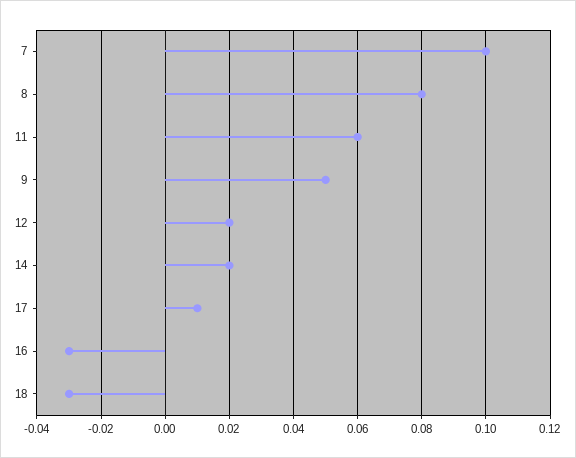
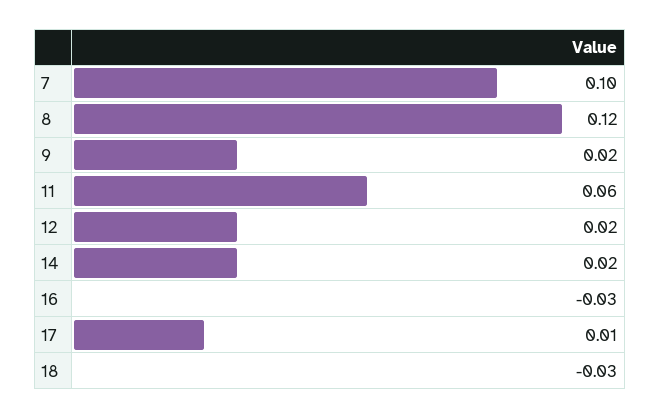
  {
    "7": 0.1,
-   "8": 0.08,
+   "8": 0.12,
    "11": 0.06,
-   "9": 0.05,
+   "9": 0.02,
    "12": 0.02,
    "14": 0.02,
    "17": 0.01,
    "16": -0.03,
    "18": -0.03
  }

